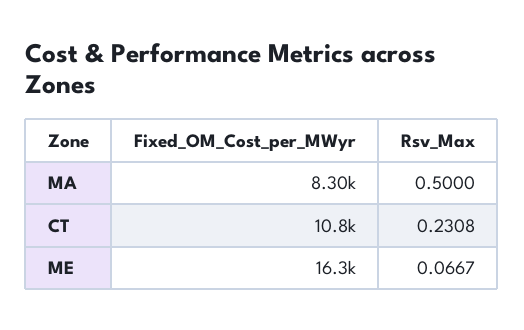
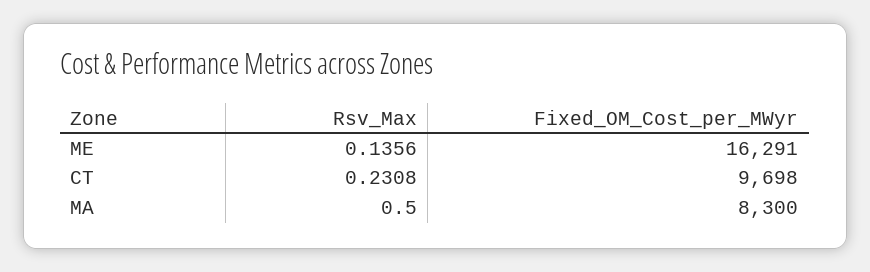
  {
    "Fixed_OM_Cost_per_MWyr": {
      "MA": 8300,
-     "CT": 10800,
+     "CT": 9698,
      "ME": 16291
    },
    "Rsv_Max": {
      "MA": 0.5,
      "CT": 0.2308,
-     "ME": 0.0667
+     "ME": 0.1356
    }
  }

